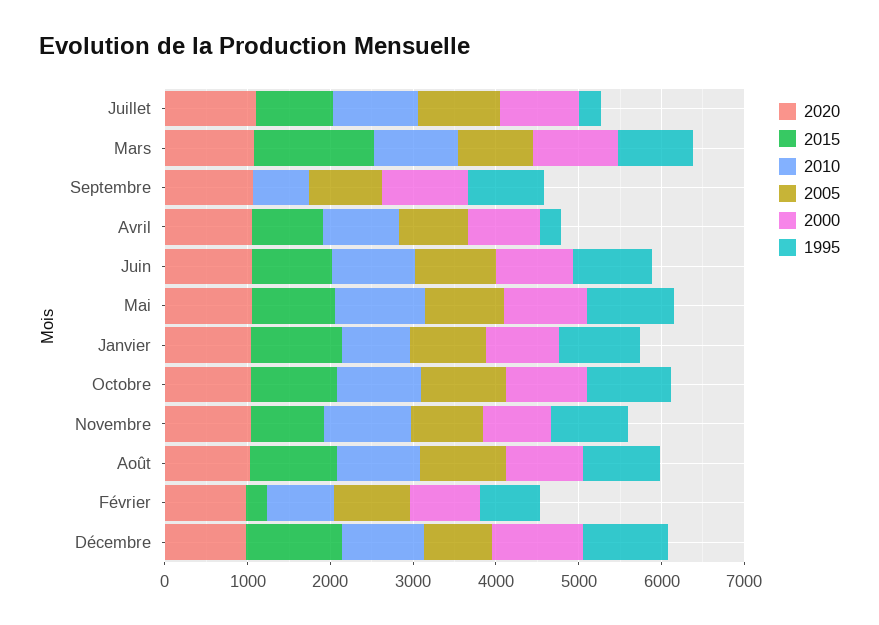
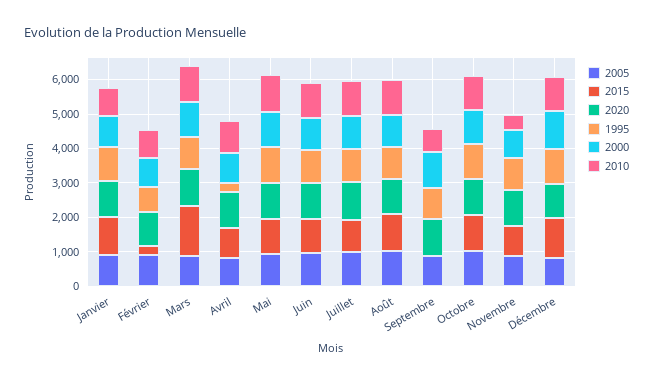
  {
    "2020": {
      "Juillet": 1200,
      "Mars": 1000,
      "Septembre": 1000,
      "Avril": 1000,
      "Juin": 1000,
      "Mai": 1000,
      "Janvier": 1000,
      "Octobre": 1000,
      "Novembre": 1000,
      "Août": 1000,
      "Février": 1000,
      "Décembre": 1000
    },
    "2015": {
      "Juillet": 1000,
      "Mars": 1400,
      "Septembre": 0,
      "Avril": 800,
      "Juin": 1000,
      "Mai": 1000,
      "Janvier": 1200,
      "Octobre": 1000,
      "Novembre": 800,
      "Août": 1000,
      "Février": 200,
      "Décembre": 1200
    },
    "2010": {
      "Juillet": 1000,
      "Mars": 1000,
      "Septembre": 600,
      "Avril": 1000,
      "Juin": 1000,
      "Mai": 1000,
      "Janvier": 800,
      "Octobre": 1000,
-     "Novembre": 1000,
+     "Novembre": 500,
      "Août": 1000,
      "Février": 800,
      "Décembre": 1000
    },
    "2005": {
      "Juillet": 1000,
      "Mars": 800,
      "Septembre": 800,
      "Avril": 800,
      "Juin": 1000,
      "Mai": 1000,
      "Janvier": 1000,
      "Octobre": 1000,
      "Novembre": 800,
      "Août": 1000,
      "Février": 1000,
      "Décembre": 800
    },
    "2000": {
      "Juillet": 1000,
      "Mars": 1000,
      "Septembre": 1000,
      "Avril": 800,
      "Juin": 1000,
      "Mai": 1000,
      "Janvier": 800,
      "Octobre": 1000,
      "Novembre": 800,
      "Août": 1000,
      "Février": 800,
      "Décembre": 1200
    },
    "1995": {
-     "Juillet": 200,
+     "Juillet": 1000,
      "Mars": 1000,
      "Septembre": 1000,
      "Avril": 200,
      "Juin": 1000,
      "Mai": 1000,
      "Janvier": 1000,
      "Octobre": 1000,
      "Novembre": 1000,
      "Août": 1000,
      "Février": 800,
      "Décembre": 1000
    }
  }

